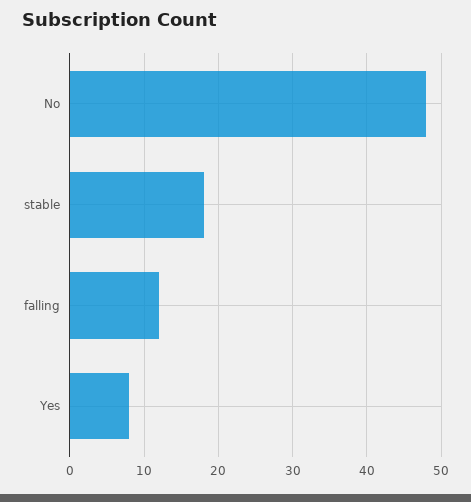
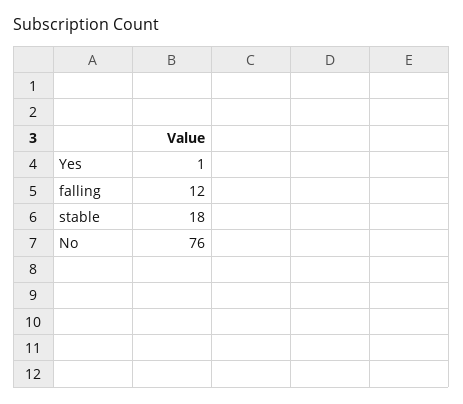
  {
-   "No": 48,
+   "No": 76,
    "stable": 18,
    "falling": 12,
-   "Yes": 8
+   "Yes": 1
  }

